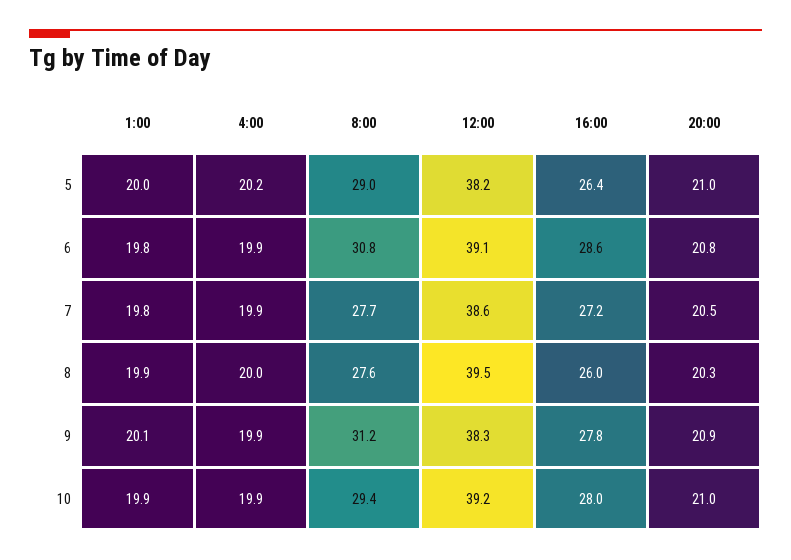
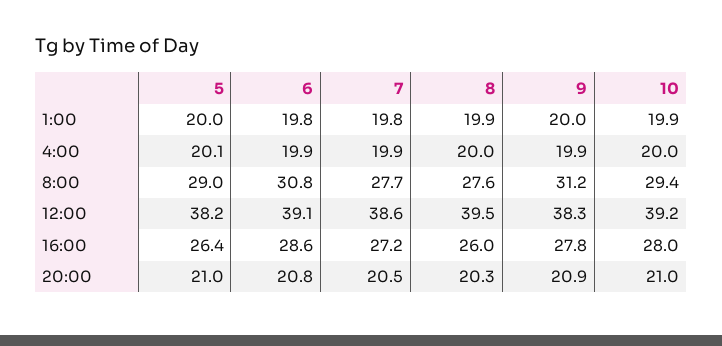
  {
    "1:00": {
      "5": 20,
      "6": 19.8,
      "7": 19.8,
      "8": 19.9,
-     "9": 20.1,
+     "9": 20,
      "10": 19.9
    },
    "4:00": {
-     "5": 20.2,
+     "5": 20.1,
      "6": 19.9,
      "7": 19.9,
      "8": 20,
      "9": 19.9,
-     "10": 19.9
+     "10": 20
    },
    "8:00": {
      "5": 29,
      "6": 30.8,
      "7": 27.7,
      "8": 27.6,
      "9": 31.2,
      "10": 29.4
    },
    "12:00": {
      "5": 38.2,
      "6": 39.1,
      "7": 38.6,
      "8": 39.5,
      "9": 38.3,
      "10": 39.2
    },
    "16:00": {
      "5": 26.4,
      "6": 28.6,
      "7": 27.2,
      "8": 26,
      "9": 27.8,
      "10": 28
    },
    "20:00": {
      "5": 21,
      "6": 20.8,
      "7": 20.5,
      "8": 20.3,
      "9": 20.9,
      "10": 21
    }
  }

